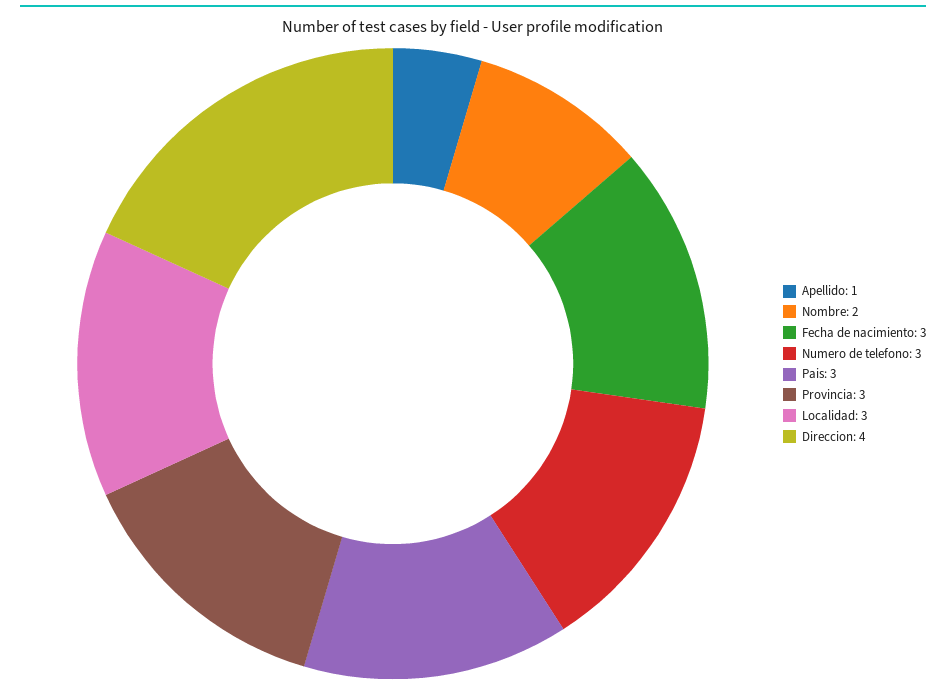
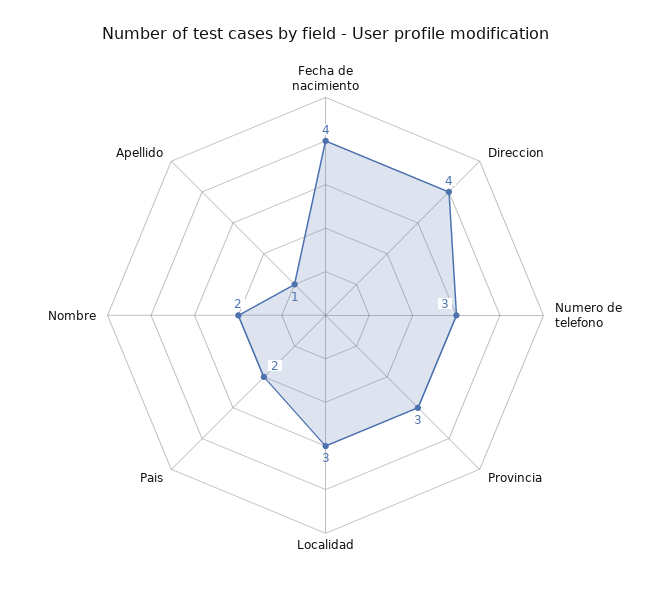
  {
    "Apellido": 1,
    "Nombre": 2,
-   "Fecha de nacimiento": 3,
+   "Fecha de nacimiento": 4,
    "Numero de telefono": 3,
-   "Pais": 3,
+   "Pais": 2,
    "Provincia": 3,
    "Localidad": 3,
    "Direccion": 4
  }

